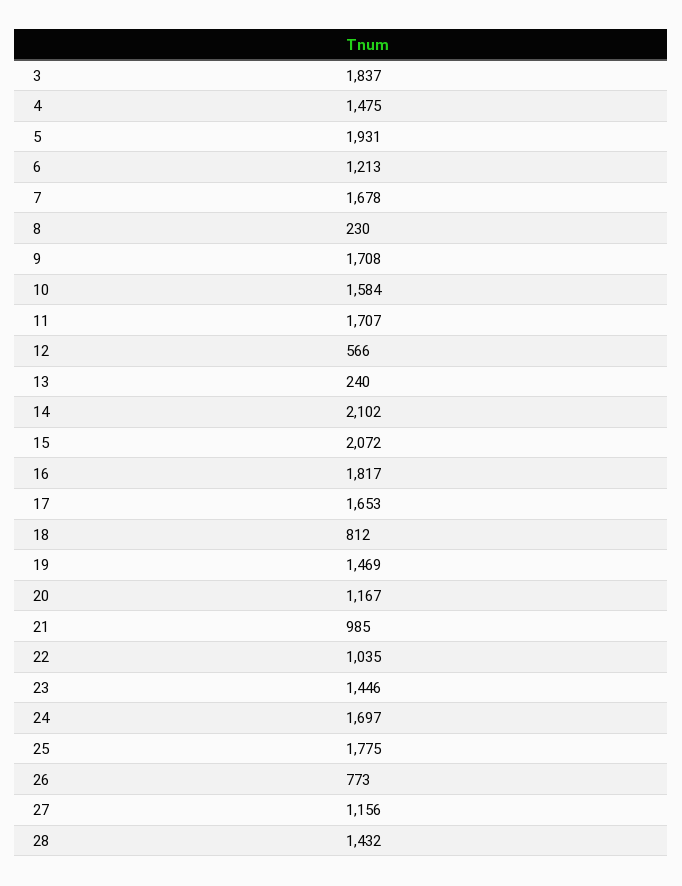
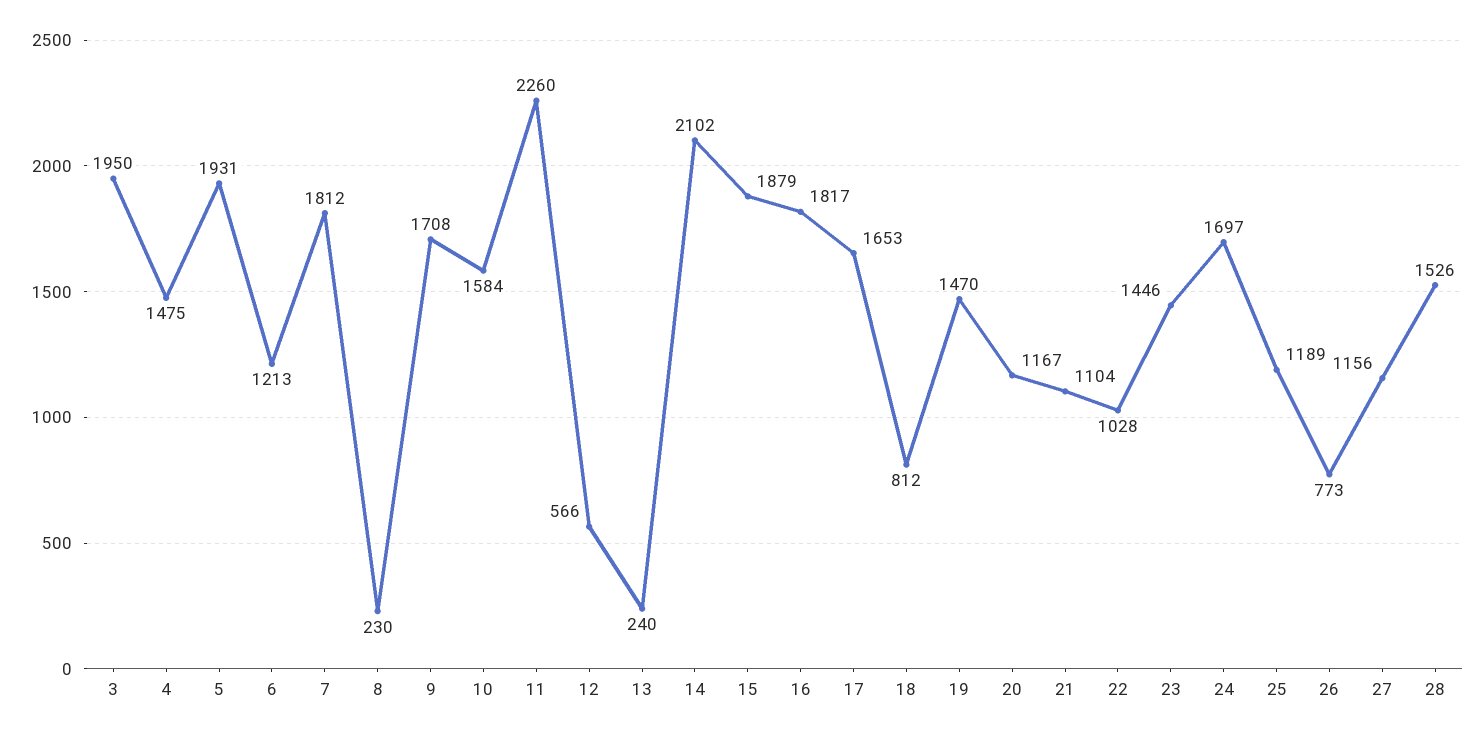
  {
-   "3": 1837,
+   "3": 1950,
    "4": 1475,
    "5": 1931,
    "6": 1213,
-   "7": 1678,
+   "7": 1812,
    "8": 230,
    "9": 1708,
    "10": 1584,
-   "11": 1707,
+   "11": 2260,
    "12": 566,
    "13": 240,
    "14": 2102,
-   "15": 2072,
+   "15": 1879,
    "16": 1817,
    "17": 1653,
    "18": 812,
-   "19": 1469,
+   "19": 1470,
    "20": 1167,
-   "21": 985,
+   "21": 1104,
-   "22": 1035,
+   "22": 1028,
    "23": 1446,
    "24": 1697,
-   "25": 1775,
+   "25": 1189,
    "26": 773,
    "27": 1156,
-   "28": 1432
+   "28": 1526
  }

